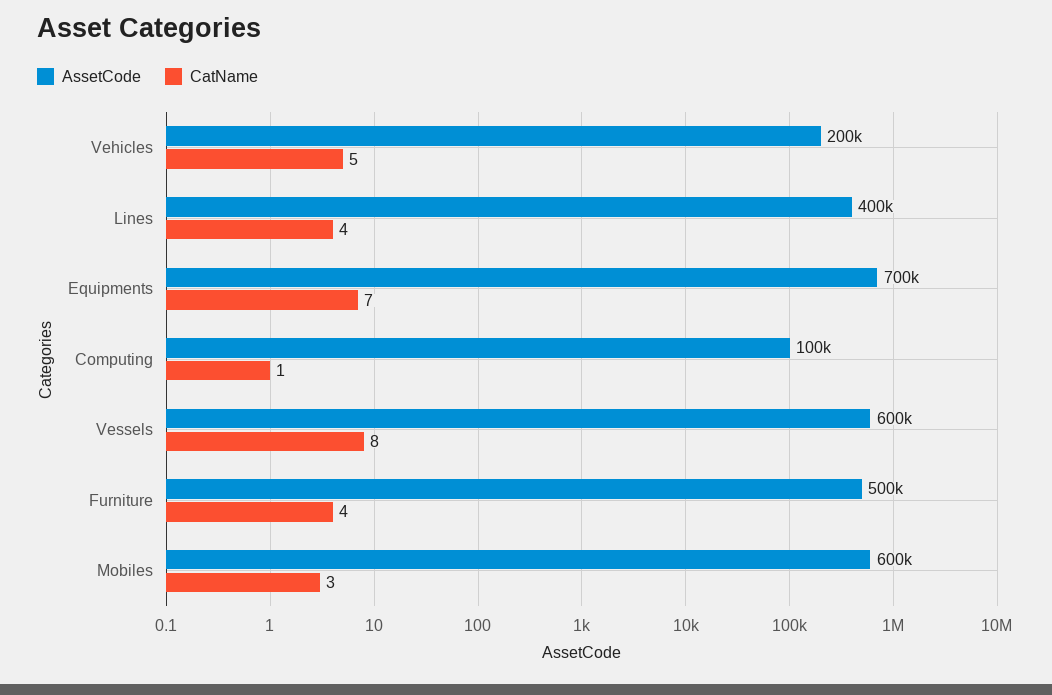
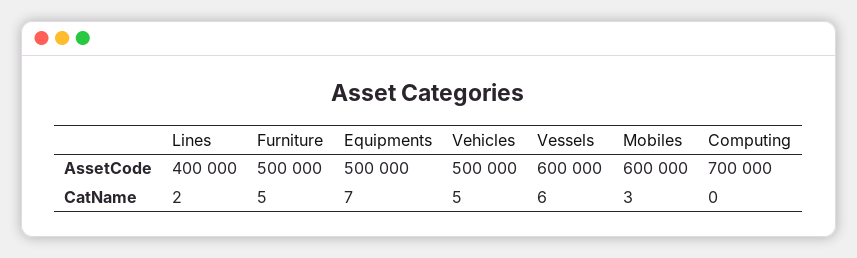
  {
    "AssetCode": {
-     "Vehicles": 200000,
+     "Vehicles": 500000,
      "Lines": 400000,
-     "Equipments": 700000,
+     "Equipments": 500000,
-     "Computing": 100000,
+     "Computing": 700000,
      "Vessels": 600000,
      "Furniture": 500000,
      "Mobiles": 600000
    },
    "CatName": {
      "Vehicles": 5,
-     "Lines": 4,
+     "Lines": 2,
      "Equipments": 7,
-     "Computing": 1,
+     "Computing": 0,
-     "Vessels": 8,
+     "Vessels": 6,
-     "Furniture": 4,
+     "Furniture": 5,
      "Mobiles": 3
    }
  }

